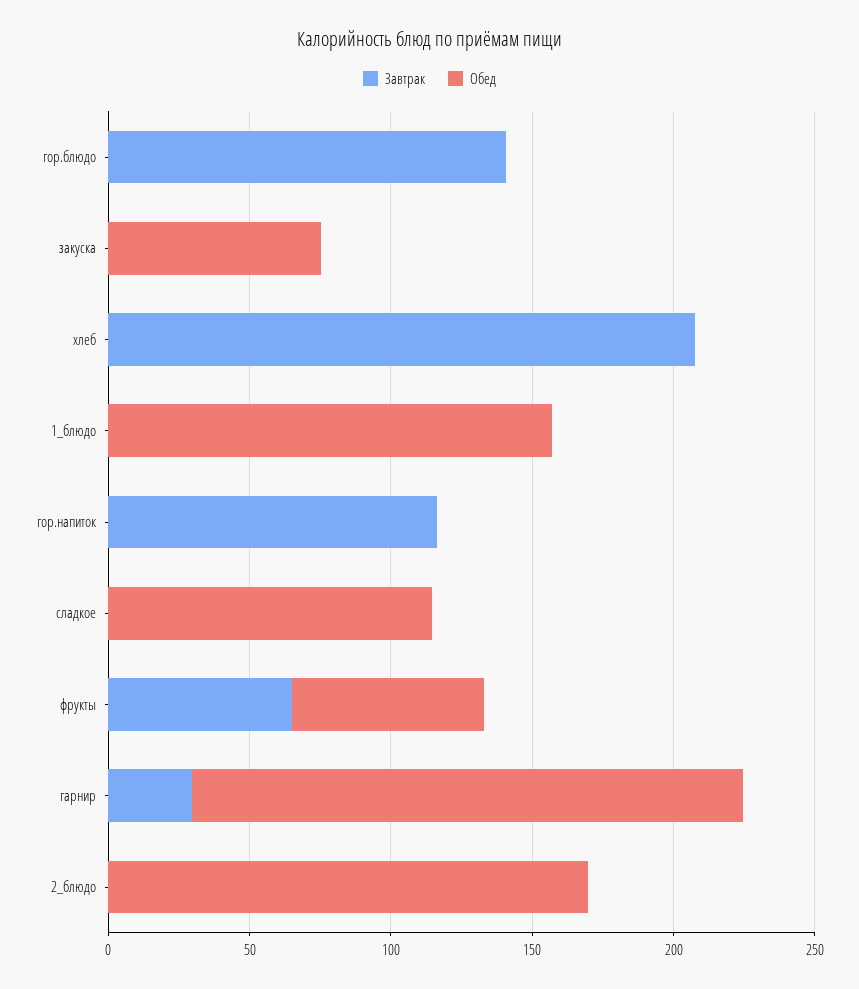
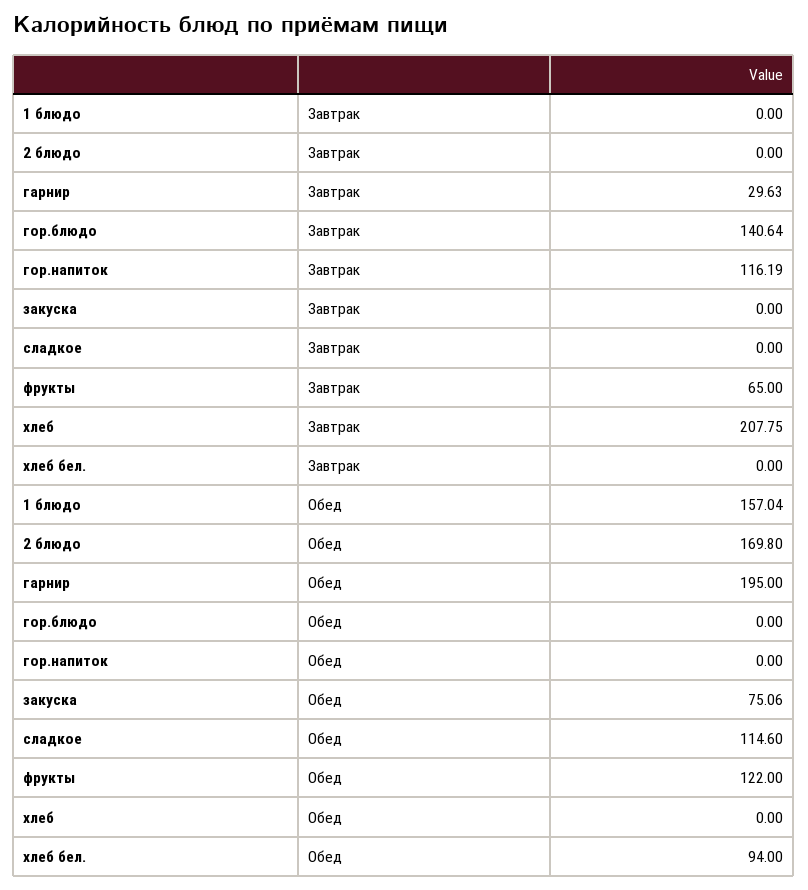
  {
    "Завтрак": {
      "гор.блюдо": 140.64,
      "закуска": 0,
      "хлеб": 207.75,
      "1_блюдо": 0,
      "гор.напиток": 116.19,
      "сладкое": 0,
      "фрукты": 65,
      "гарнир": 29.63,
-     "2_блюдо": 0
+     "2_блюдо": 0,
+     "хлеб бел.": 0
    },
    "Обед": {
      "гор.блюдо": 0,
      "закуска": 75.06,
      "хлеб": 0,
      "1_блюдо": 157.04,
      "гор.напиток": 0,
      "сладкое": 114.6,
-     "фрукты": 70,
+     "фрукты": 122,
      "гарнир": 195,
-     "2_блюдо": 169.8
+     "2_блюдо": 169.8,
+     "хлеб бел.": 94
    }
  }

